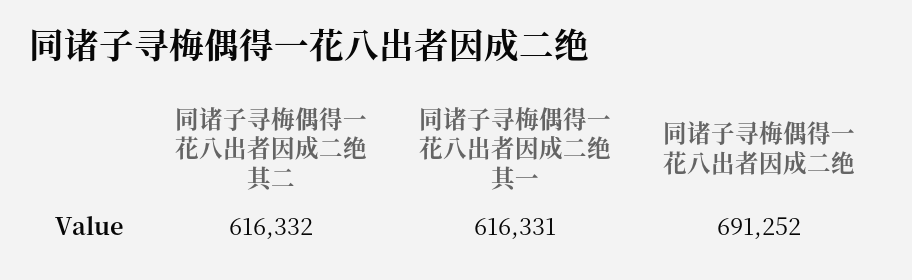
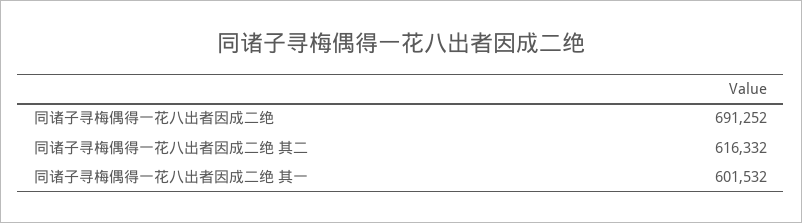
  {
    "同诸子寻梅偶得一花八出者因成二绝 其二": 616332,
-   "同诸子寻梅偶得一花八出者因成二绝 其一": 616331,
+   "同诸子寻梅偶得一花八出者因成二绝 其一": 601532,
    "同诸子寻梅偶得一花八出者因成二绝": 691252
  }

